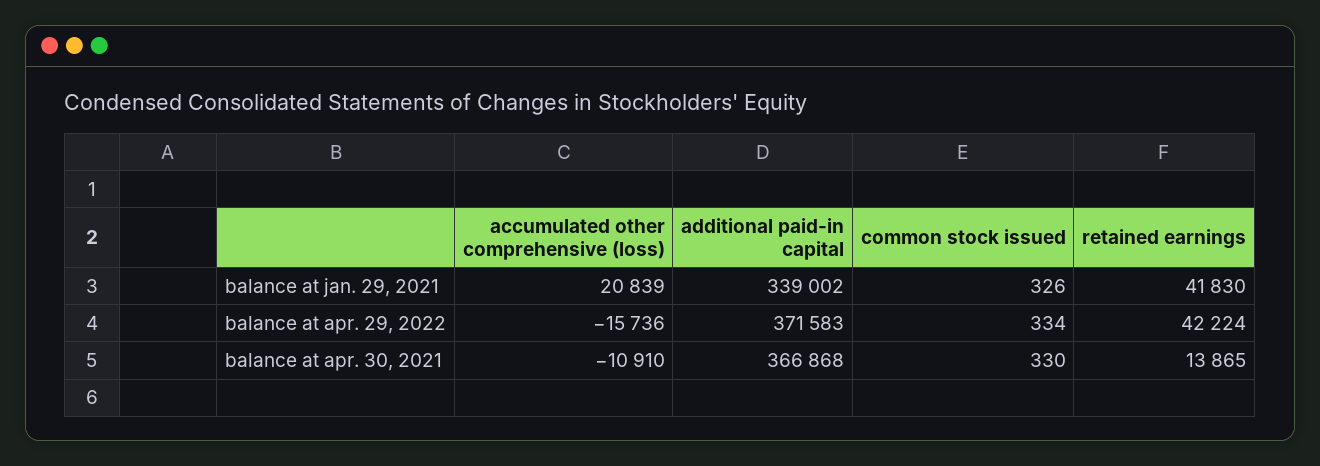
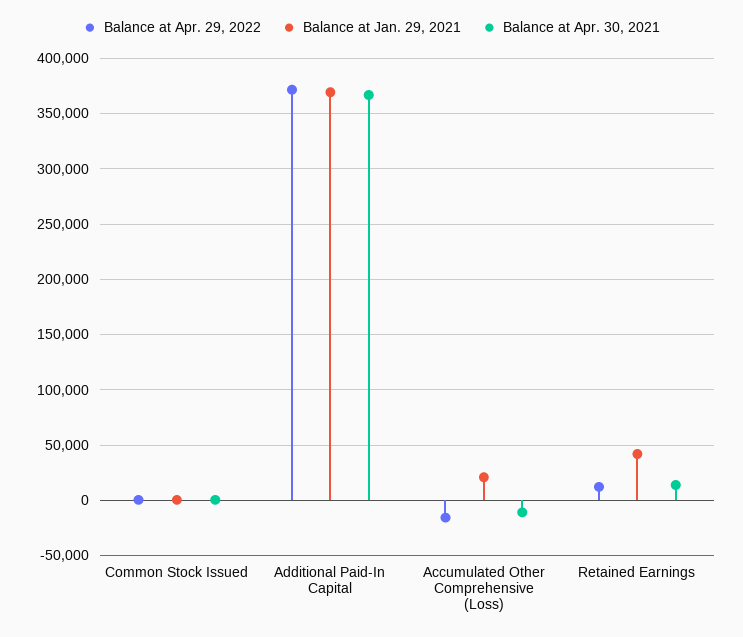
  {
    "balance at jan. 29, 2021": {
      "accumulated other comprehensive (loss)": 20839,
-     "additional paid-in capital": 339002,
+     "additional paid-in capital": 370000,
      "common stock issued": 326,
      "retained earnings": 41830
    },
    "balance at apr. 29, 2022": {
      "accumulated other comprehensive (loss)": -15736,
      "additional paid-in capital": 371583,
      "common stock issued": 334,
-     "retained earnings": 42224
+     "retained earnings": 10000
    },
    "balance at apr. 30, 2021": {
      "accumulated other comprehensive (loss)": -10910,
      "additional paid-in capital": 366868,
      "common stock issued": 330,
      "retained earnings": 13865
    }
  }

